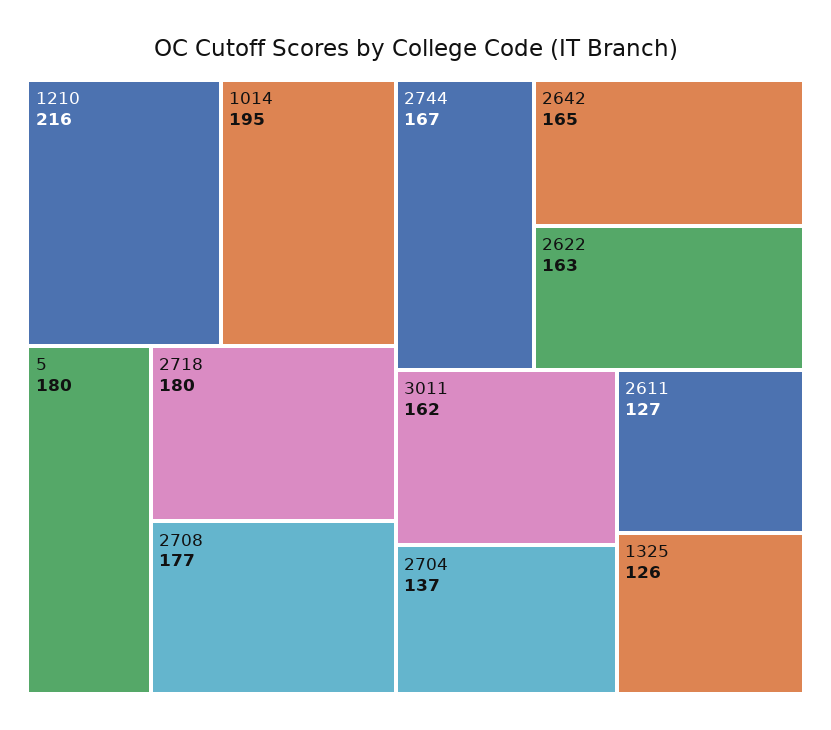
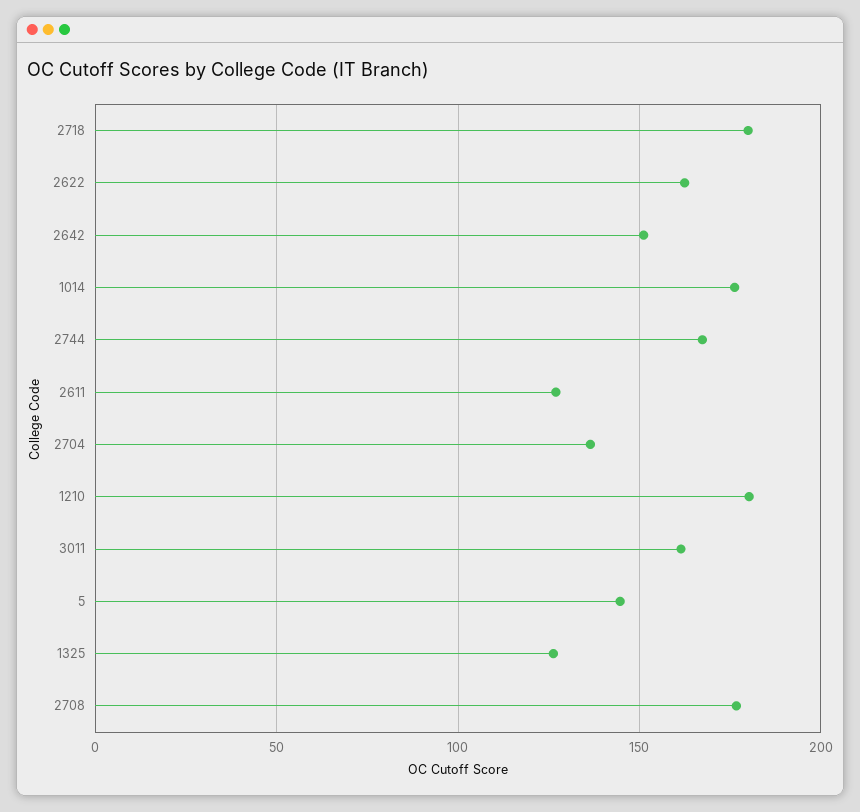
  {
-   "1210": 216,
+   "1210": 180,
-   "1014": 195,
+   "1014": 175,
-   "5": 180,
+   "5": 145,
    "2718": 180,
    "2708": 177,
    "2744": 167,
-   "2642": 165,
+   "2642": 150,
    "2622": 163,
    "3011": 162,
    "2704": 137,
    "2611": 127,
    "1325": 126
  }

